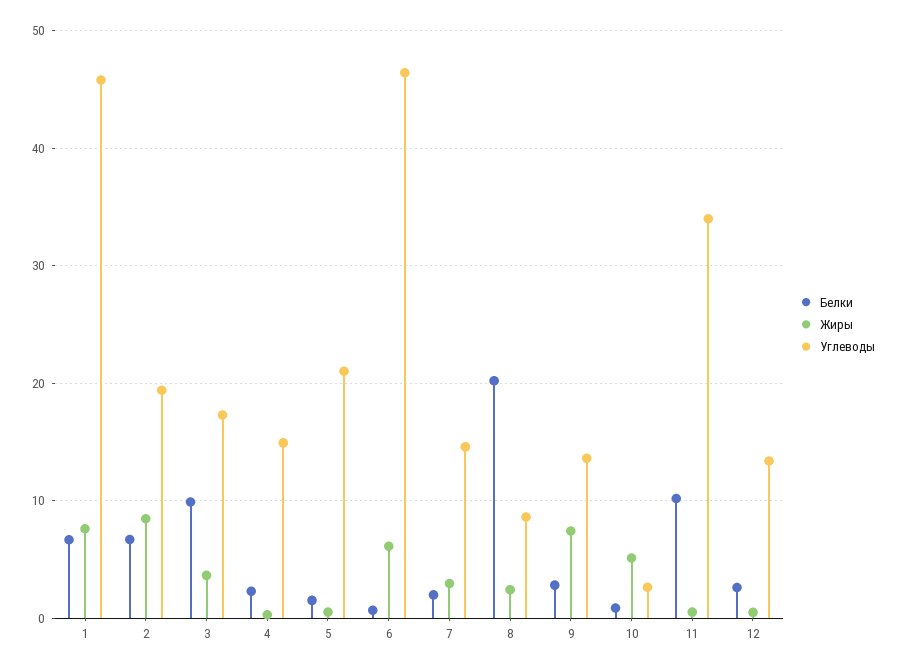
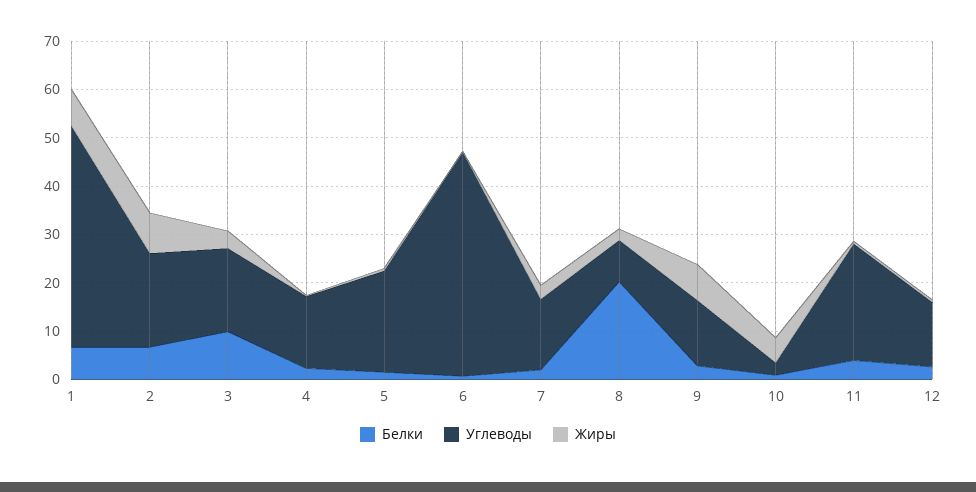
  {
    "Белки": {
      "1": 7,
      "2": 7,
      "3": 10,
      "4": 2,
      "5": 2,
      "6": 1,
      "7": 2,
      "8": 20,
      "9": 3,
      "10": 1,
-     "11": 10,
+     "11": 4,
      "12": 3
    },
    "Жиры": {
      "1": 8,
      "2": 8,
      "3": 4,
      "4": 0,
      "5": 1,
-     "6": 6,
+     "6": 0,
      "7": 3,
      "8": 2,
      "9": 7,
      "10": 5,
      "11": 1,
      "12": 0
    },
    "Углеводы": {
      "1": 46,
      "2": 19,
      "3": 17,
      "4": 15,
      "5": 21,
      "6": 46,
      "7": 15,
      "8": 9,
      "9": 14,
      "10": 3,
-     "11": 34,
+     "11": 24,
      "12": 13
    }
  }

